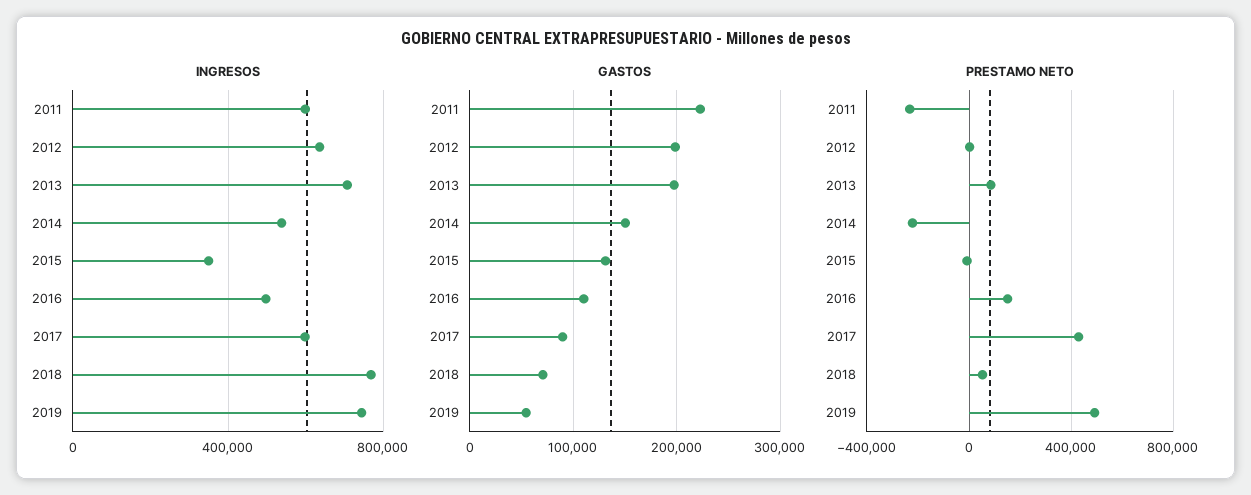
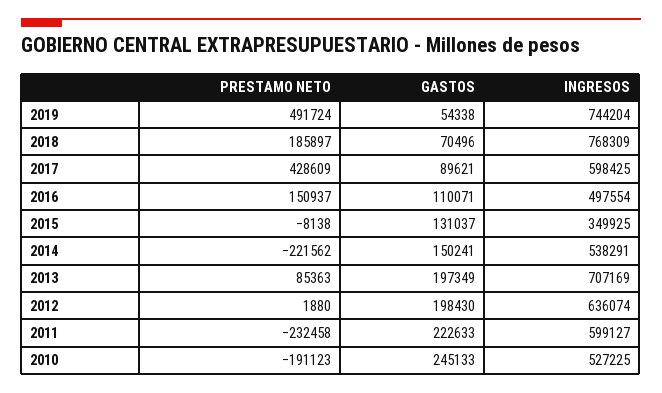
  {
    "INGRESOS": {
      "2011": 599127,
      "2012": 636074,
      "2013": 707169,
      "2014": 538291,
      "2015": 349925,
      "2016": 497554,
      "2017": 598425,
      "2018": 768309,
-     "2019": 744204
+     "2019": 744204,
+     "2010": 527225
    },
    "GASTOS": {
      "2011": 222633,
      "2012": 198430,
      "2013": 197349,
      "2014": 150241,
      "2015": 131037,
      "2016": 110071,
      "2017": 89621,
      "2018": 70496,
-     "2019": 54338
+     "2019": 54338,
+     "2010": 245133
    },
    "PRESTAMO NETO": {
      "2011": -232458,
      "2012": 1880,
      "2013": 85363,
      "2014": -221562,
      "2015": -8138,
      "2016": 150937,
      "2017": 428609,
-     "2018": 50000,
+     "2018": 185897,
-     "2019": 491724
+     "2019": 491724,
+     "2010": -191123
    }
  }

